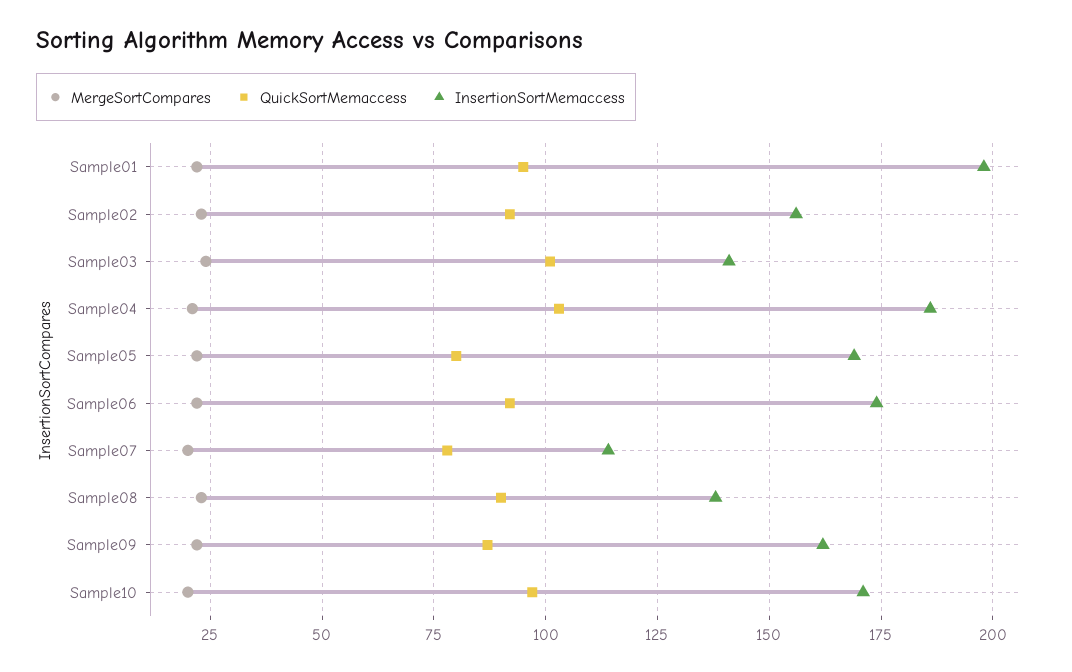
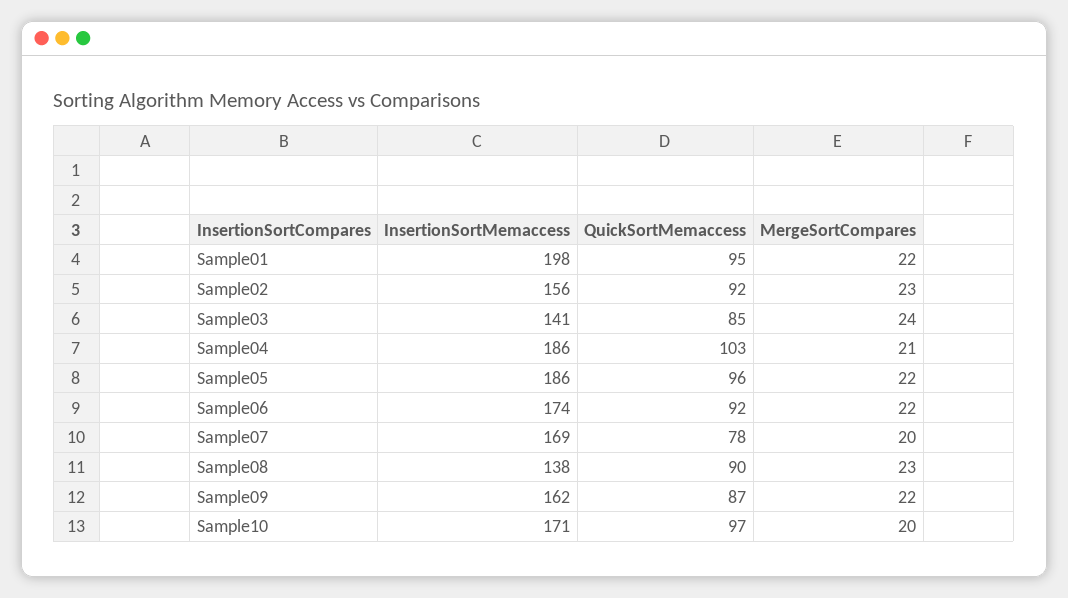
  {
    "MergeSortCompares": {
      "Sample01": 22,
      "Sample02": 23,
      "Sample03": 24,
      "Sample04": 21,
      "Sample05": 22,
      "Sample06": 22,
      "Sample07": 20,
      "Sample08": 23,
      "Sample09": 22,
      "Sample10": 20
    },
    "QuickSortMemaccess": {
      "Sample01": 95,
      "Sample02": 92,
-     "Sample03": 100,
+     "Sample03": 85,
      "Sample04": 103,
-     "Sample05": 80,
+     "Sample05": 96,
      "Sample06": 92,
      "Sample07": 78,
      "Sample08": 90,
      "Sample09": 87,
      "Sample10": 97
    },
    "InsertionSortMemaccess": {
      "Sample01": 198,
      "Sample02": 156,
      "Sample03": 141,
      "Sample04": 186,
-     "Sample05": 170,
+     "Sample05": 186,
      "Sample06": 174,
-     "Sample07": 115,
+     "Sample07": 169,
      "Sample08": 138,
      "Sample09": 162,
      "Sample10": 171
    }
  }

